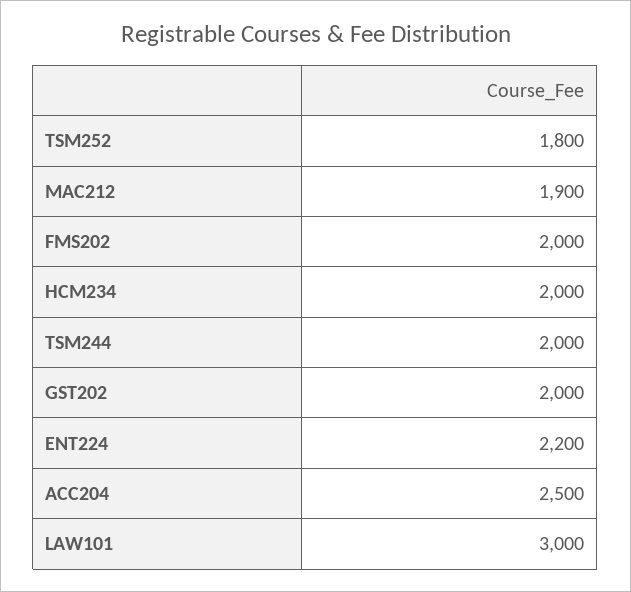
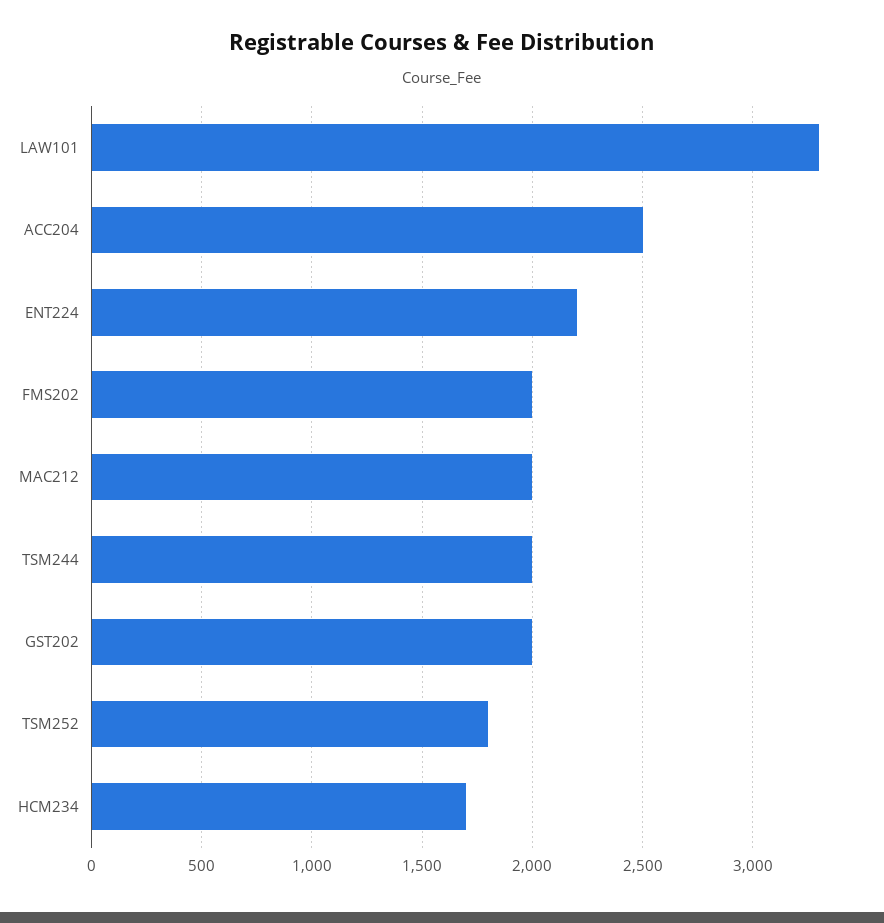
  {
    "TSM252": 1800,
-   "MAC212": 1900,
+   "MAC212": 2000,
    "FMS202": 2000,
-   "HCM234": 2000,
+   "HCM234": 1700,
    "TSM244": 2000,
    "GST202": 2000,
    "ENT224": 2200,
    "ACC204": 2500,
-   "LAW101": 3000
+   "LAW101": 3300
  }

